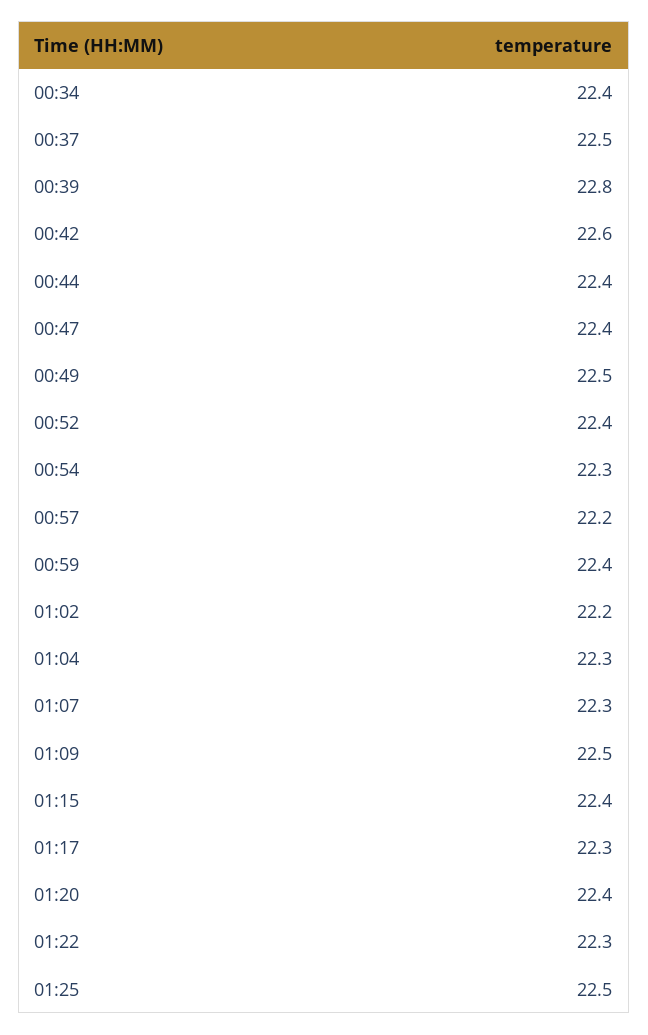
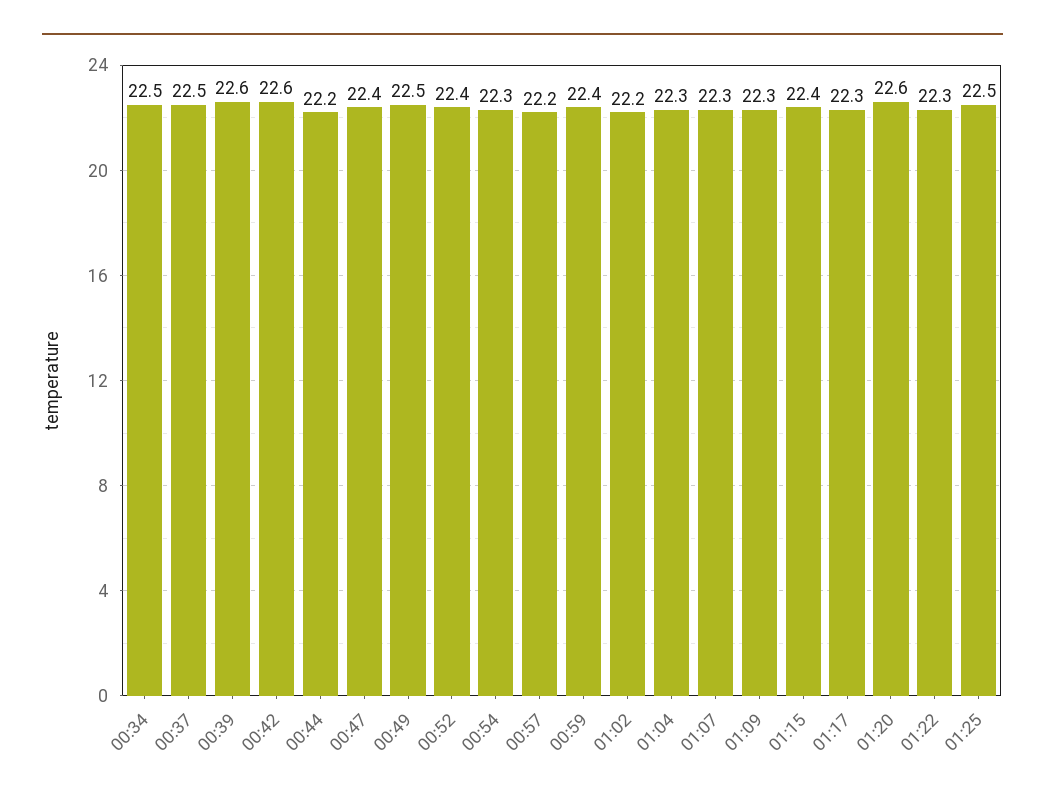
  {
-   "00:34": 22.4,
+   "00:34": 22.5,
    "00:37": 22.5,
-   "00:39": 22.8,
+   "00:39": 22.6,
    "00:42": 22.6,
-   "00:44": 22.4,
+   "00:44": 22.2,
    "00:47": 22.4,
    "00:49": 22.5,
    "00:52": 22.4,
    "00:54": 22.3,
    "00:57": 22.2,
    "00:59": 22.4,
    "01:02": 22.2,
    "01:04": 22.3,
    "01:07": 22.3,
-   "01:09": 22.5,
+   "01:09": 22.3,
    "01:15": 22.4,
    "01:17": 22.3,
-   "01:20": 22.4,
+   "01:20": 22.6,
    "01:22": 22.3,
    "01:25": 22.5
  }

